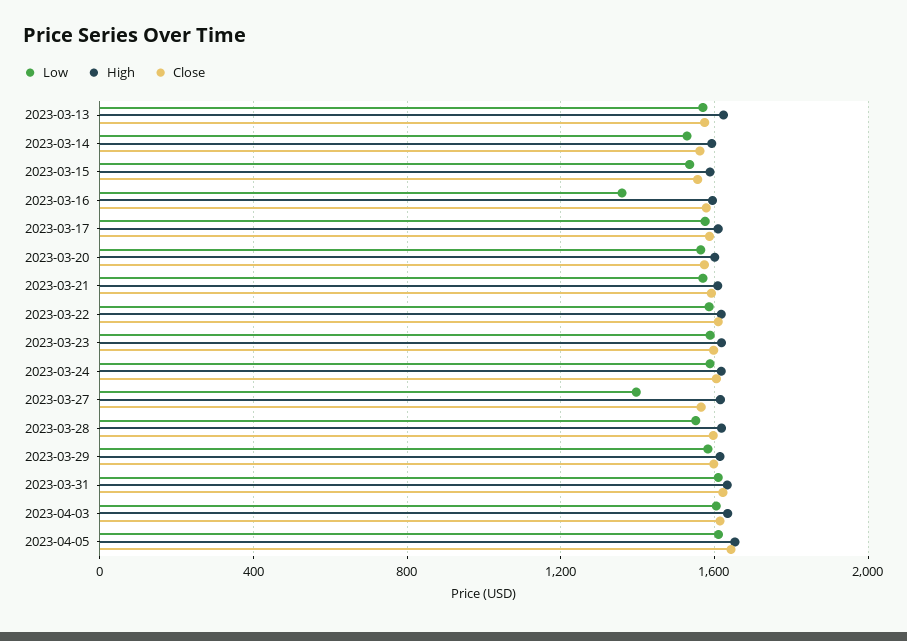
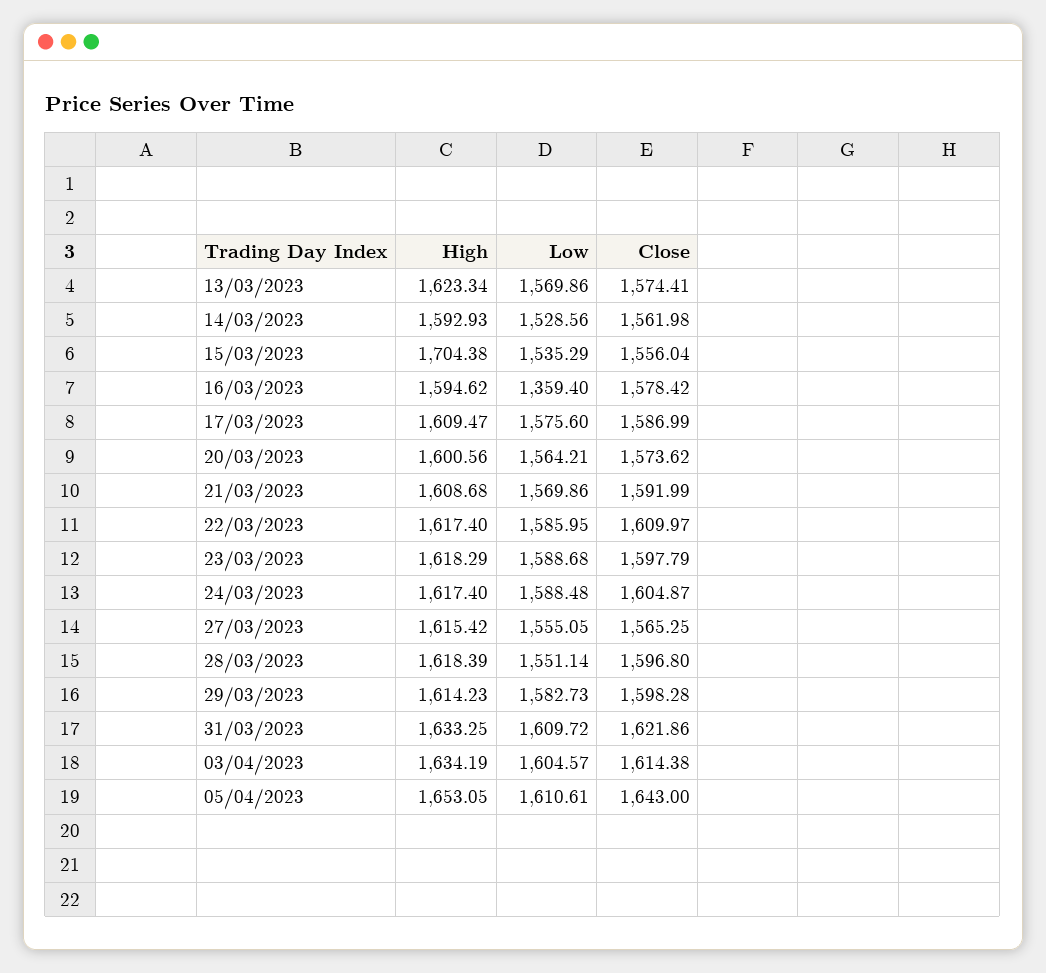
  {
    "Low": {
      "2023-03-13": 1569.86,
      "2023-03-14": 1528.56,
      "2023-03-15": 1535.29,
      "2023-03-16": 1359.4,
      "2023-03-17": 1575.6,
      "2023-03-20": 1564.21,
      "2023-03-21": 1569.86,
      "2023-03-22": 1585.95,
      "2023-03-23": 1588.68,
      "2023-03-24": 1588.48,
-     "2023-03-27": 1400,
+     "2023-03-27": 1555.05,
      "2023-03-28": 1551.14,
      "2023-03-29": 1582.73,
      "2023-03-31": 1609.72,
      "2023-04-03": 1604.57,
      "2023-04-05": 1610.61
    },
    "High": {
      "2023-03-13": 1623.34,
      "2023-03-14": 1592.93,
-     "2023-03-15": 1600,
+     "2023-03-15": 1704.38,
      "2023-03-16": 1594.62,
      "2023-03-17": 1609.47,
      "2023-03-20": 1600.56,
      "2023-03-21": 1608.68,
      "2023-03-22": 1617.4,
      "2023-03-23": 1618.29,
      "2023-03-24": 1617.4,
      "2023-03-27": 1615.42,
      "2023-03-28": 1618.39,
      "2023-03-29": 1614.23,
      "2023-03-31": 1633.25,
      "2023-04-03": 1634.19,
      "2023-04-05": 1653.05
    },
    "Close": {
      "2023-03-13": 1574.41,
      "2023-03-14": 1561.98,
      "2023-03-15": 1556.04,
      "2023-03-16": 1578.42,
      "2023-03-17": 1586.99,
      "2023-03-20": 1573.62,
      "2023-03-21": 1591.99,
      "2023-03-22": 1609.97,
      "2023-03-23": 1597.79,
      "2023-03-24": 1604.87,
      "2023-03-27": 1565.25,
      "2023-03-28": 1596.8,
      "2023-03-29": 1598.28,
      "2023-03-31": 1621.86,
      "2023-04-03": 1614.38,
      "2023-04-05": 1643
    }
  }

